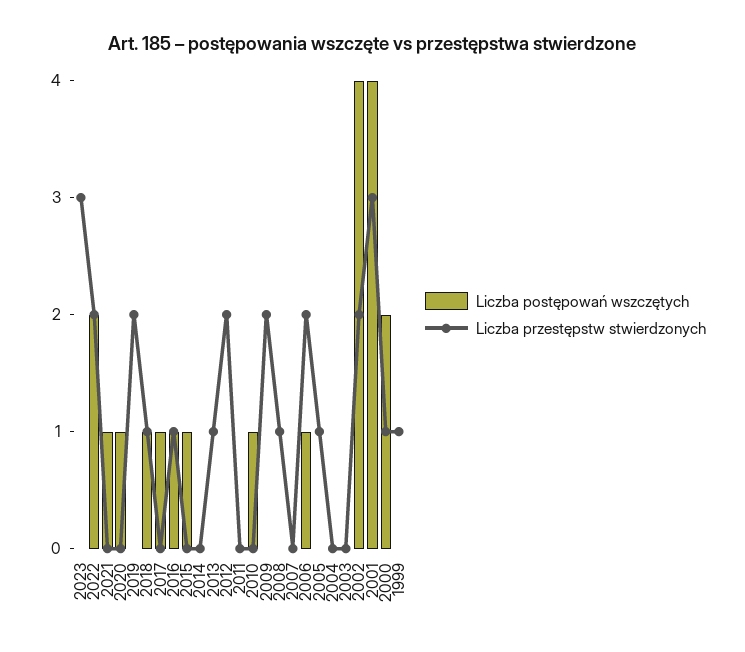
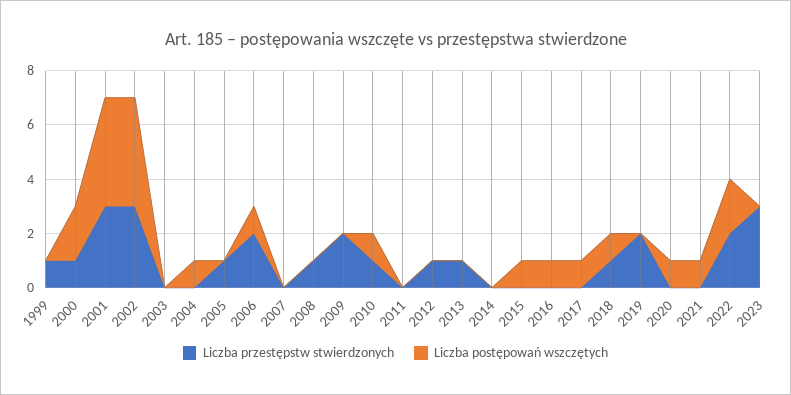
  {
    "Liczba postępowań wszczętych": {
      "2023": 0,
      "2022": 2,
      "2021": 1,
      "2020": 1,
      "2019": 0,
      "2018": 1,
      "2017": 1,
      "2016": 1,
      "2015": 1,
      "2014": 0,
      "2013": 0,
      "2012": 0,
      "2011": 0,
      "2010": 1,
      "2009": 0,
      "2008": 0,
      "2007": 0,
      "2006": 1,
      "2005": 0,
-     "2004": 0,
+     "2004": 1,
      "2003": 0,
      "2002": 4,
      "2001": 4,
      "2000": 2,
      "1999": 0
    },
    "Liczba przestępstw stwierdzonych": {
      "2023": 3,
      "2022": 2,
      "2021": 0,
      "2020": 0,
      "2019": 2,
      "2018": 1,
      "2017": 0,
-     "2016": 1,
+     "2016": 0,
      "2015": 0,
      "2014": 0,
      "2013": 1,
-     "2012": 2,
+     "2012": 1,
      "2011": 0,
-     "2010": 0,
+     "2010": 1,
      "2009": 2,
      "2008": 1,
      "2007": 0,
      "2006": 2,
      "2005": 1,
      "2004": 0,
      "2003": 0,
-     "2002": 2,
+     "2002": 3,
      "2001": 3,
      "2000": 1,
      "1999": 1
    }
  }

